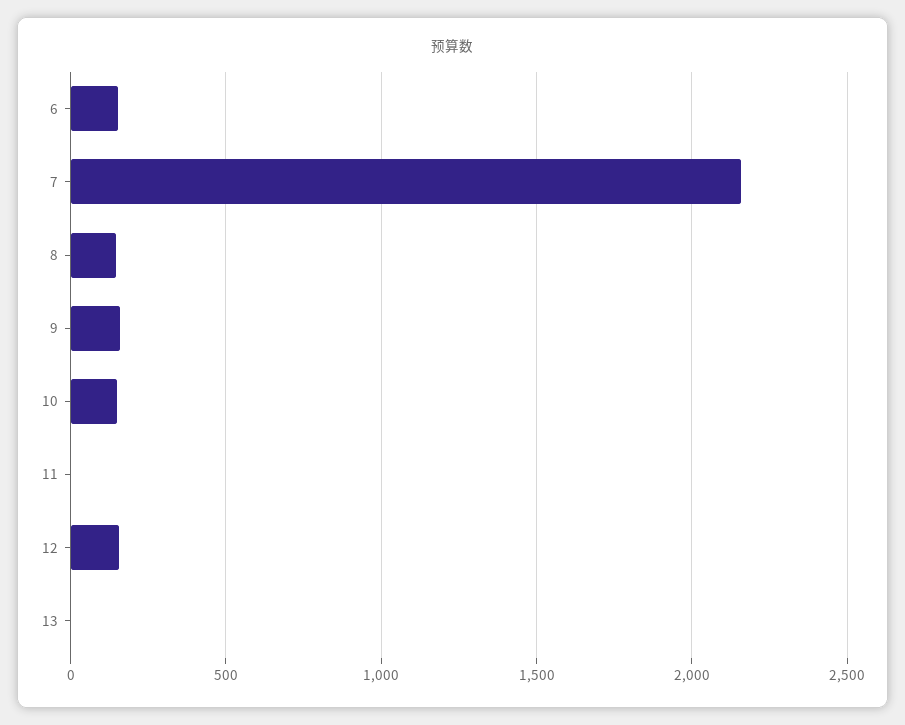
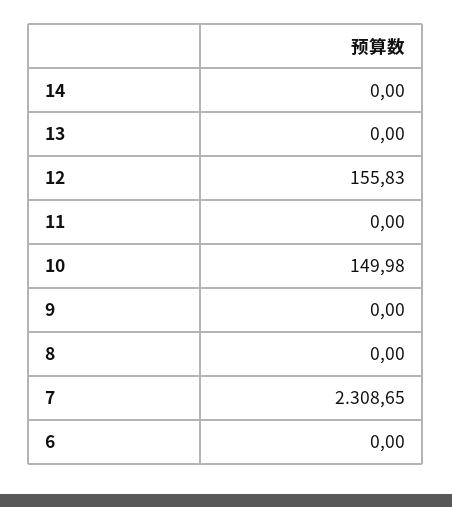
  {
-   "6": 150,
+   "6": 0,
-   "7": 2150,
+   "7": 2308.65,
-   "8": 150,
+   "8": 0,
-   "9": 150,
+   "9": 0,
    "10": 149.98,
    "11": 0,
    "12": 155.83,
-   "13": 0
+   "13": 0,
+   "14": 0
  }

